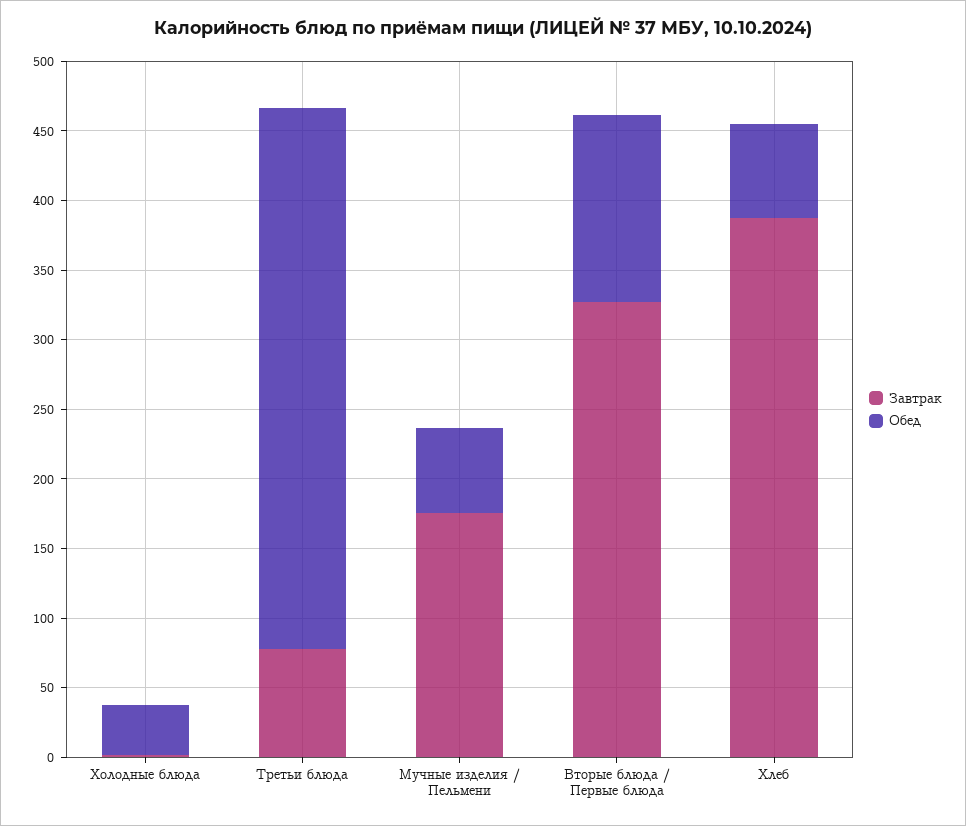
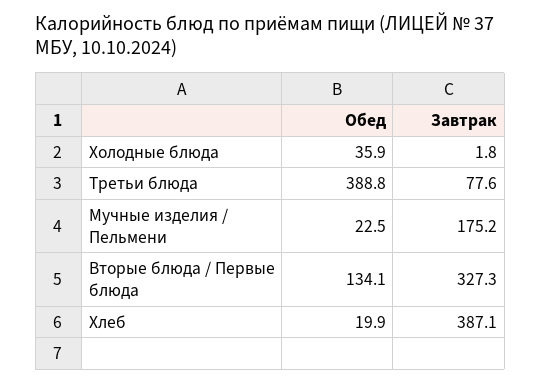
  {
    "Завтрак": {
      "Холодные блюда": 1.8,
      "Третьи блюда": 77.6,
      "Мучные изделия / Пельмени": 175.2,
      "Вторые блюда / Первые блюда": 327.3,
      "Хлеб": 387.1
    },
    "Обед": {
      "Холодные блюда": 35.9,
      "Третьи блюда": 388.8,
-     "Мучные изделия / Пельмени": 60,
+     "Мучные изделия / Пельмени": 22.5,
      "Вторые блюда / Первые блюда": 134.1,
-     "Хлеб": 70
+     "Хлеб": 19.9
    }
  }

